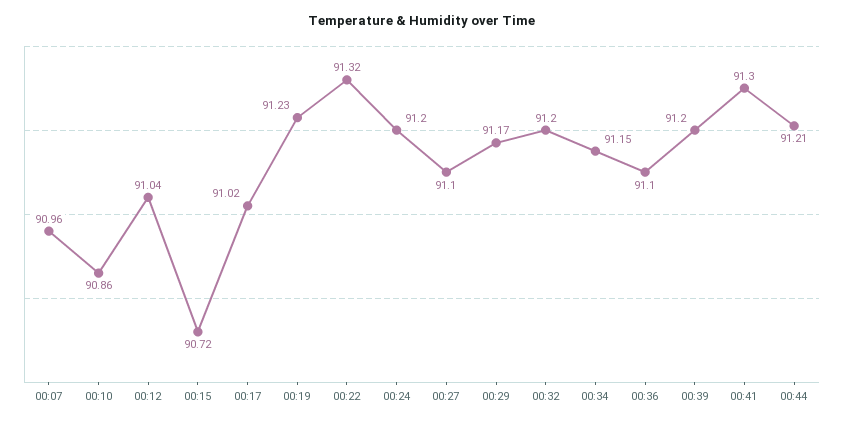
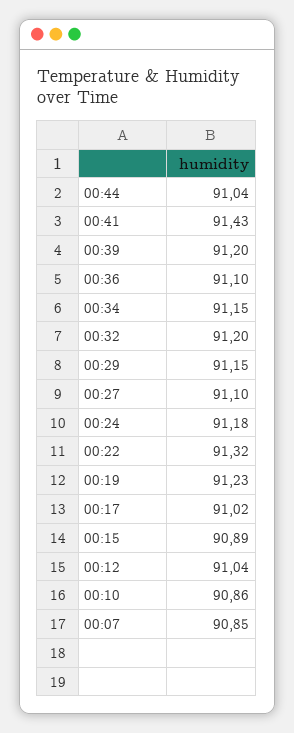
  {
-   "00:07": 90.96,
+   "00:07": 90.85,
    "00:10": 90.86,
    "00:12": 91.04,
-   "00:15": 90.72,
+   "00:15": 90.89,
    "00:17": 91.02,
    "00:19": 91.23,
    "00:22": 91.32,
-   "00:24": 91.2,
+   "00:24": 91.18,
    "00:27": 91.1,
-   "00:29": 91.17,
+   "00:29": 91.15,
    "00:32": 91.2,
    "00:34": 91.15,
    "00:36": 91.1,
    "00:39": 91.2,
-   "00:41": 91.3,
+   "00:41": 91.43,
-   "00:44": 91.21
+   "00:44": 91.04
  }

